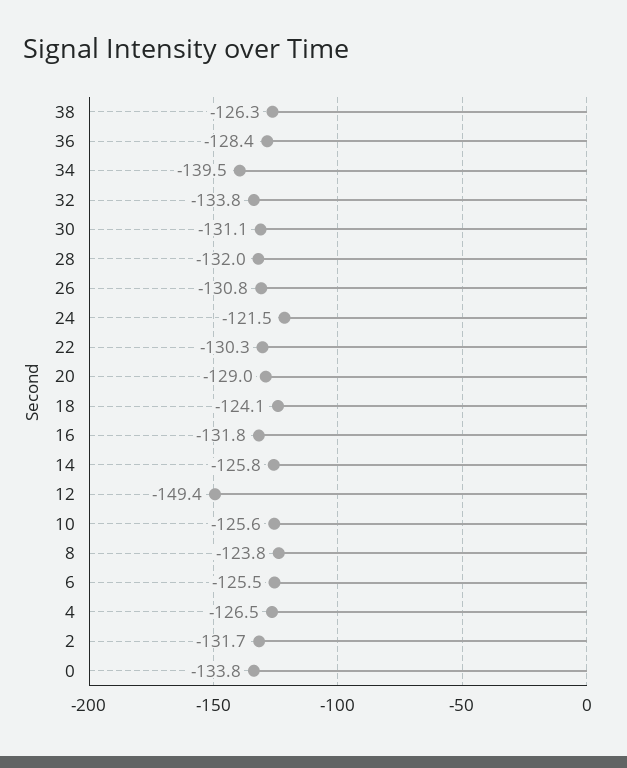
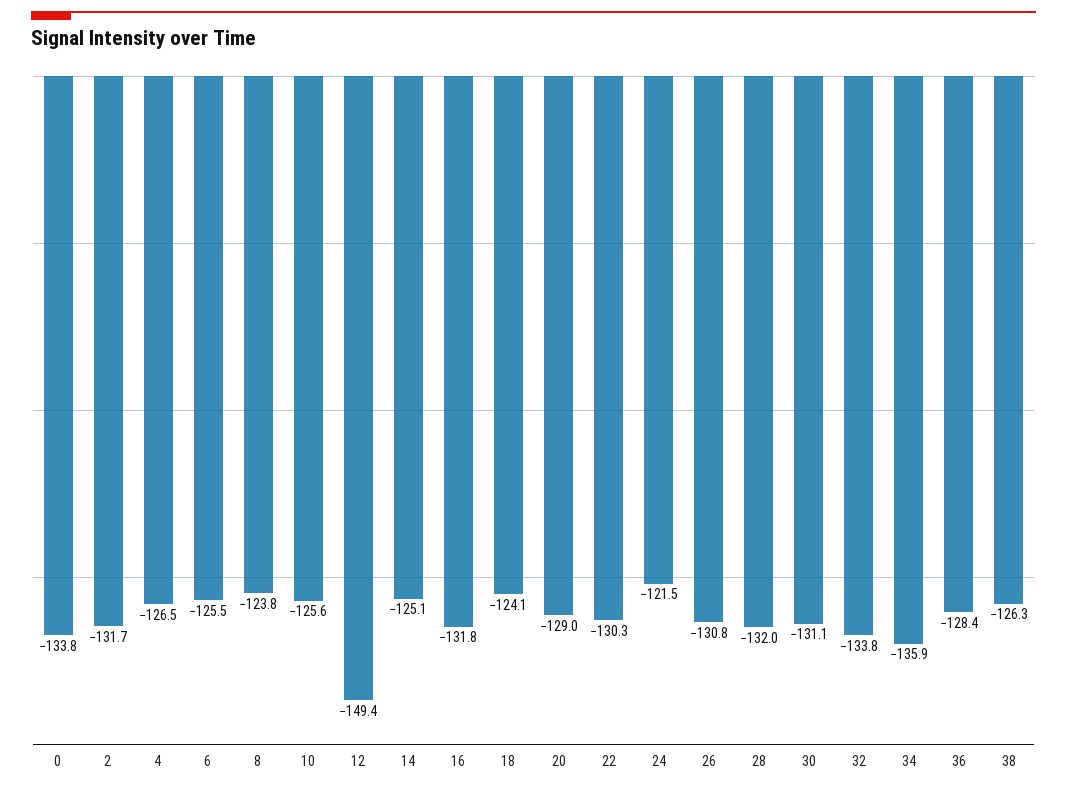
  {
    "38": -126.3,
    "36": -128.4,
-   "34": -139.5,
+   "34": -135.9,
    "32": -133.8,
    "30": -131.1,
    "28": -132,
    "26": -130.8,
    "24": -121.5,
    "22": -130.3,
    "20": -129,
    "18": -124.1,
    "16": -131.8,
-   "14": -125.8,
+   "14": -125.1,
    "12": -149.4,
    "10": -125.6,
    "8": -123.8,
    "6": -125.5,
    "4": -126.5,
    "2": -131.7,
    "0": -133.8
  }

